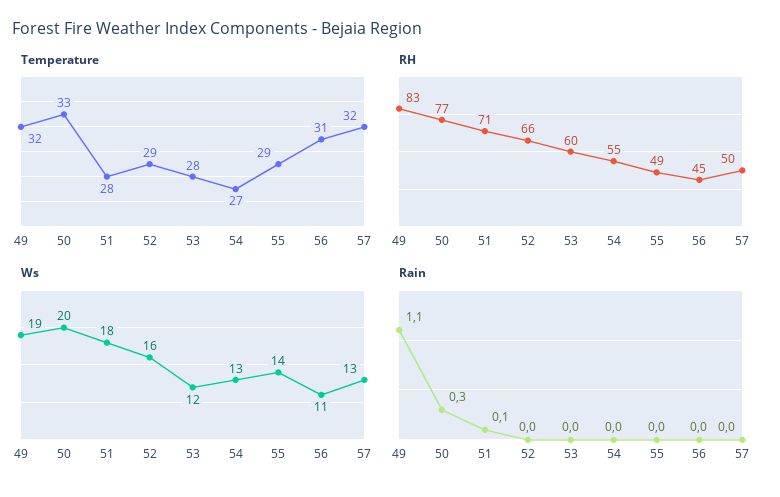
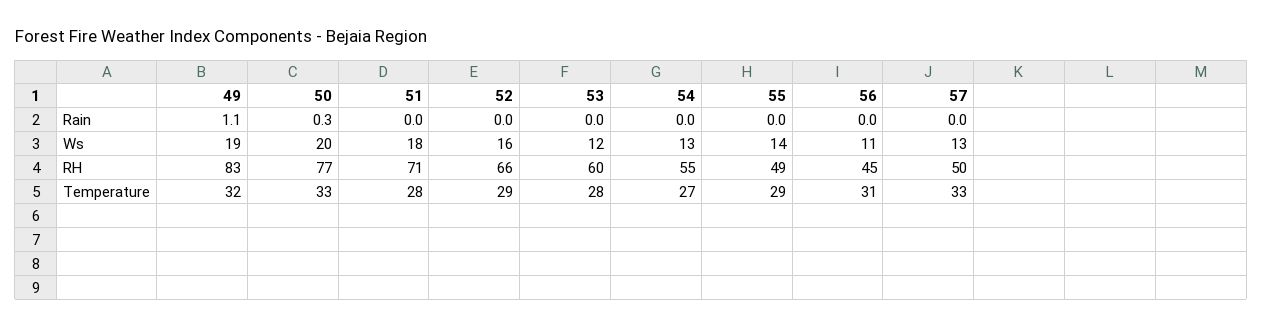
  {
    "Temperature": {
      "49": 32,
      "50": 33,
      "51": 28,
      "52": 29,
      "53": 28,
      "54": 27,
      "55": 29,
      "56": 31,
-     "57": 32
+     "57": 33
    },
    "RH": {
      "49": 83,
      "50": 77,
      "51": 71,
      "52": 66,
      "53": 60,
      "54": 55,
      "55": 49,
      "56": 45,
      "57": 50
    },
    "Ws": {
      "49": 19,
      "50": 20,
      "51": 18,
      "52": 16,
      "53": 12,
      "54": 13,
      "55": 14,
      "56": 11,
      "57": 13
    },
    "Rain": {
      "49": 1.1,
      "50": 0.3,
-     "51": 0.1,
+     "51": 0,
      "52": 0,
      "53": 0,
      "54": 0,
      "55": 0,
      "56": 0,
      "57": 0
    }
  }

